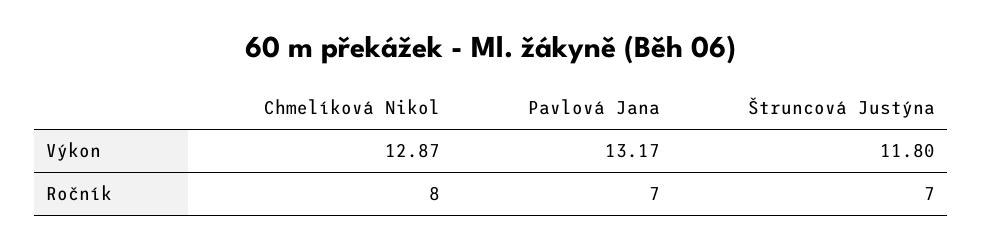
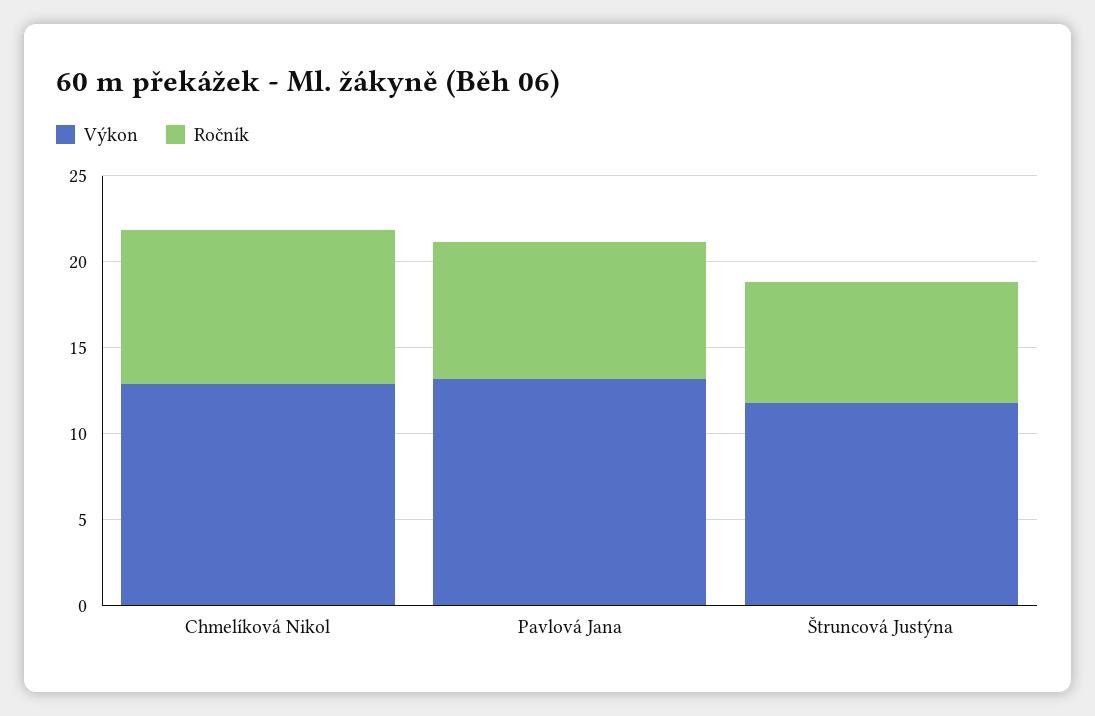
  {
    "Výkon": {
      "Chmelíková Nikol": 12.87,
      "Pavlová Jana": 13.17,
      "Štruncová Justýna": 11.8
    },
    "Ročník": {
-     "Chmelíková Nikol": 8,
+     "Chmelíková Nikol": 9,
-     "Pavlová Jana": 7,
+     "Pavlová Jana": 8,
      "Štruncová Justýna": 7
    }
  }

